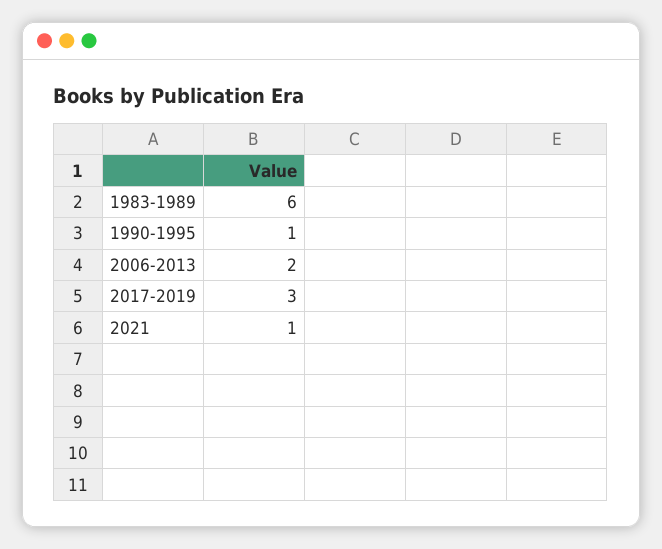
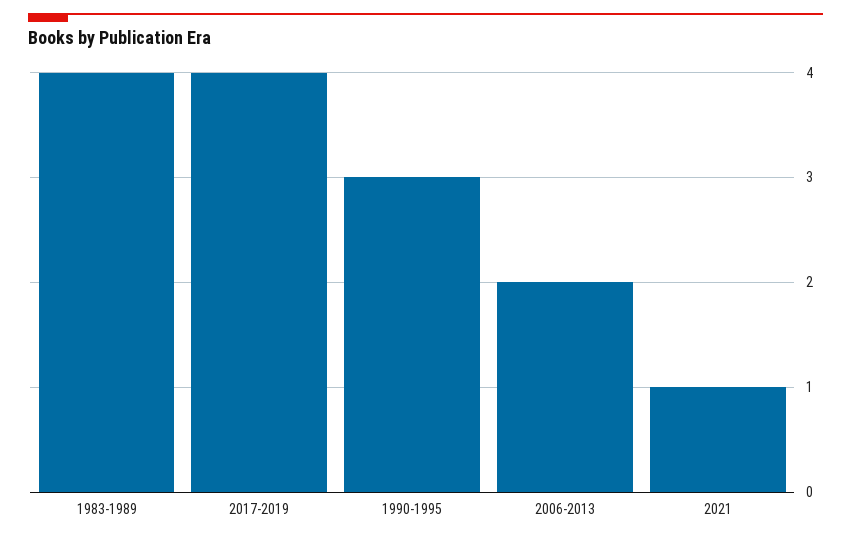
  {
-   "1983-1989": 6,
+   "1983-1989": 4,
-   "1990-1995": 1,
+   "1990-1995": 3,
    "2006-2013": 2,
-   "2017-2019": 3,
+   "2017-2019": 4,
    "2021": 1
  }

